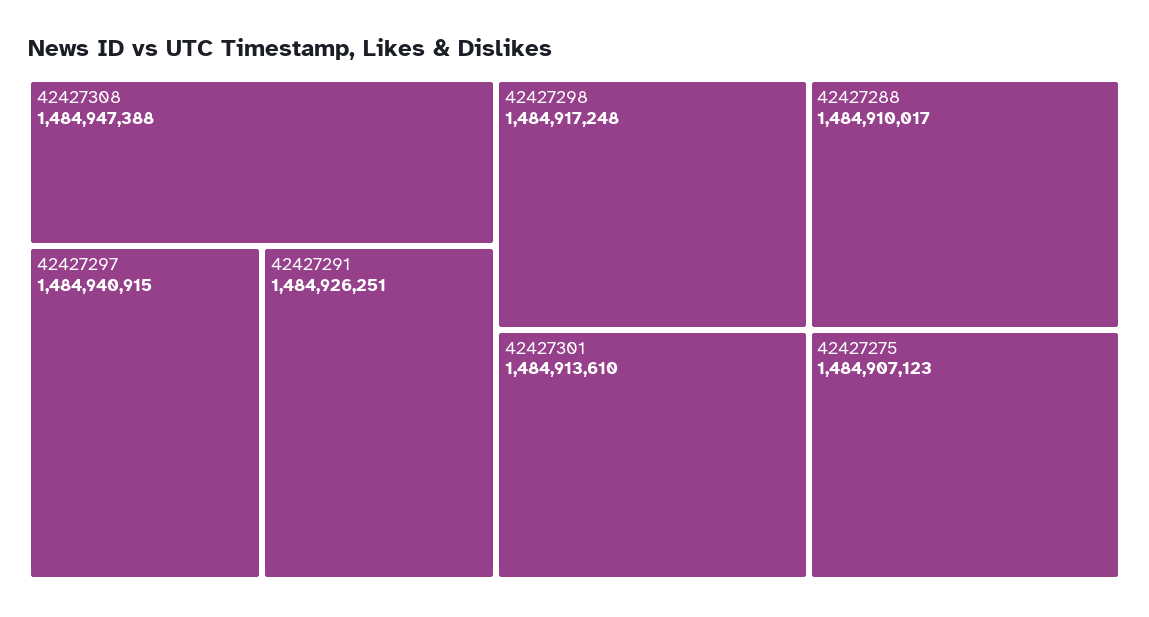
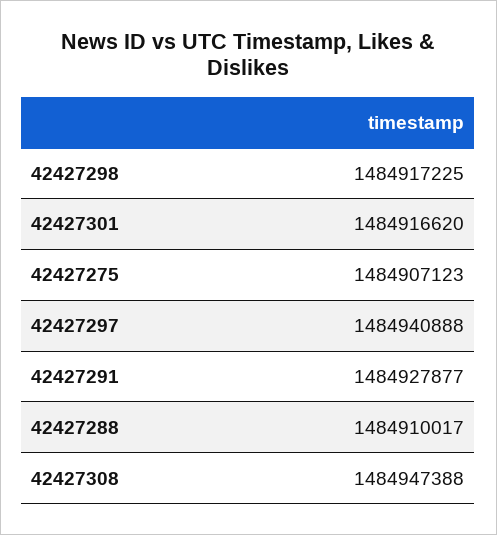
  {
    "42427308": 1484947388,
-   "42427297": 1484940915,
+   "42427297": 1484940888,
-   "42427291": 1484926251,
+   "42427291": 1484927877,
-   "42427298": 1484917248,
+   "42427298": 1484917225,
-   "42427301": 1484913610,
+   "42427301": 1484916620,
    "42427288": 1484910017,
    "42427275": 1484907123
  }

